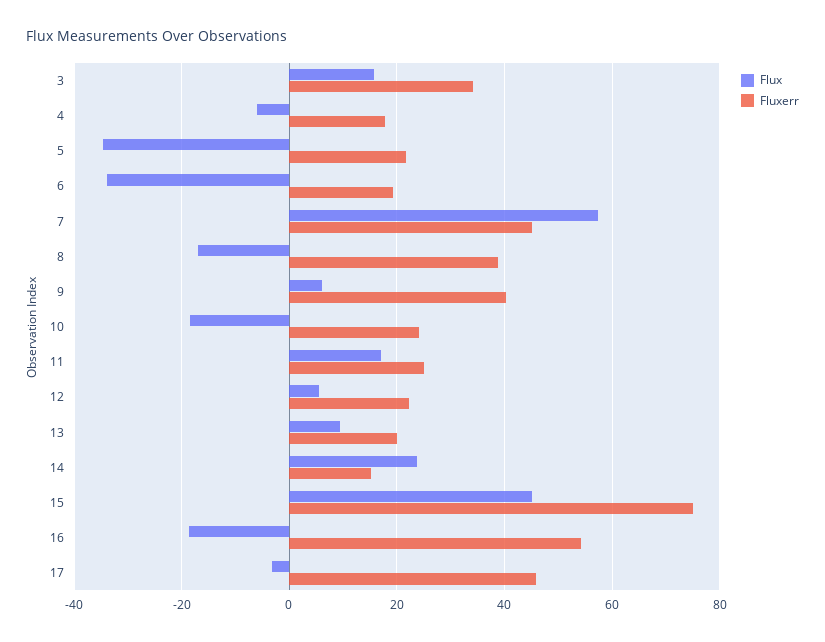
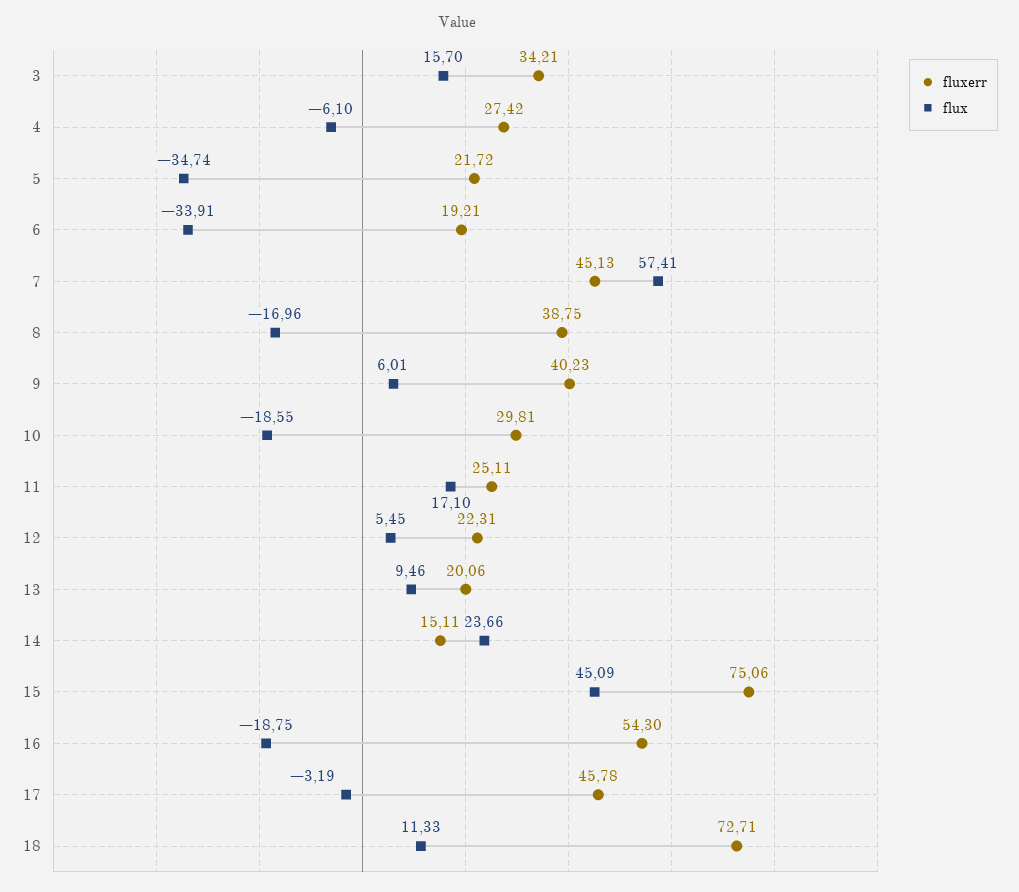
  {
    "Flux": {
      "3": 15.7,
      "4": -6.1,
      "5": -34.74,
      "6": -33.91,
      "7": 57.41,
      "8": -16.96,
      "9": 6.01,
      "10": -18.55,
      "11": 17.1,
      "12": 5.45,
      "13": 9.46,
      "14": 23.66,
      "15": 45.09,
      "16": -18.75,
-     "17": -3.19
+     "17": -3.19,
+     "18": 11.33
    },
    "Fluxerr": {
      "3": 34.21,
-     "4": 18,
+     "4": 27.42,
      "5": 21.72,
      "6": 19.21,
      "7": 45.13,
      "8": 38.75,
      "9": 40.23,
-     "10": 24,
+     "10": 29.81,
      "11": 25.11,
      "12": 22.31,
      "13": 20.06,
      "14": 15.11,
      "15": 75.06,
      "16": 54.3,
-     "17": 45.78
+     "17": 45.78,
+     "18": 72.71
    }
  }

